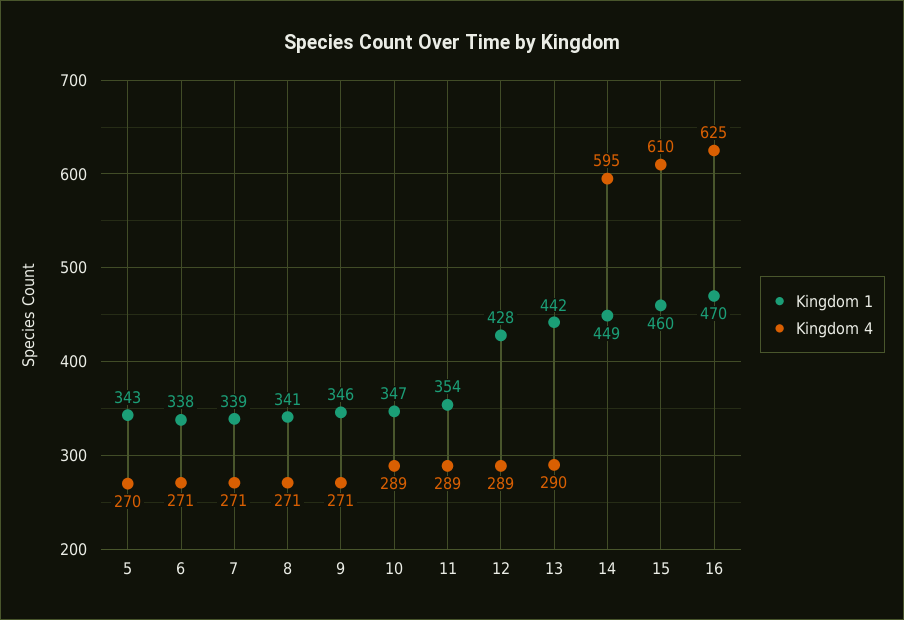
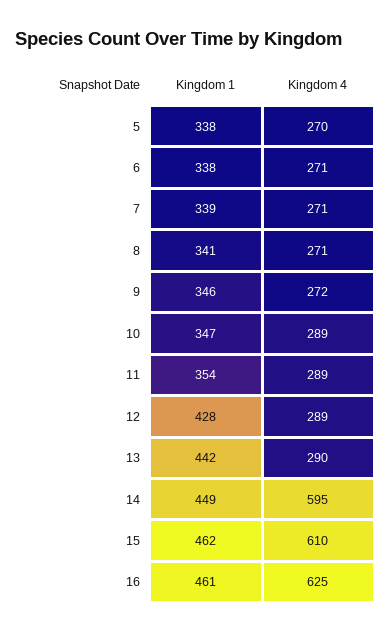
  {
    "Kingdom 1": {
-     "5": 343,
+     "5": 338,
      "6": 338,
      "7": 339,
      "8": 341,
      "9": 346,
      "10": 347,
      "11": 354,
      "12": 428,
      "13": 442,
      "14": 449,
-     "15": 460,
+     "15": 462,
-     "16": 470
+     "16": 461
    },
    "Kingdom 4": {
      "5": 270,
      "6": 271,
      "7": 271,
      "8": 271,
-     "9": 271,
+     "9": 272,
      "10": 289,
      "11": 289,
      "12": 289,
      "13": 290,
      "14": 595,
      "15": 610,
      "16": 625
    }
  }

